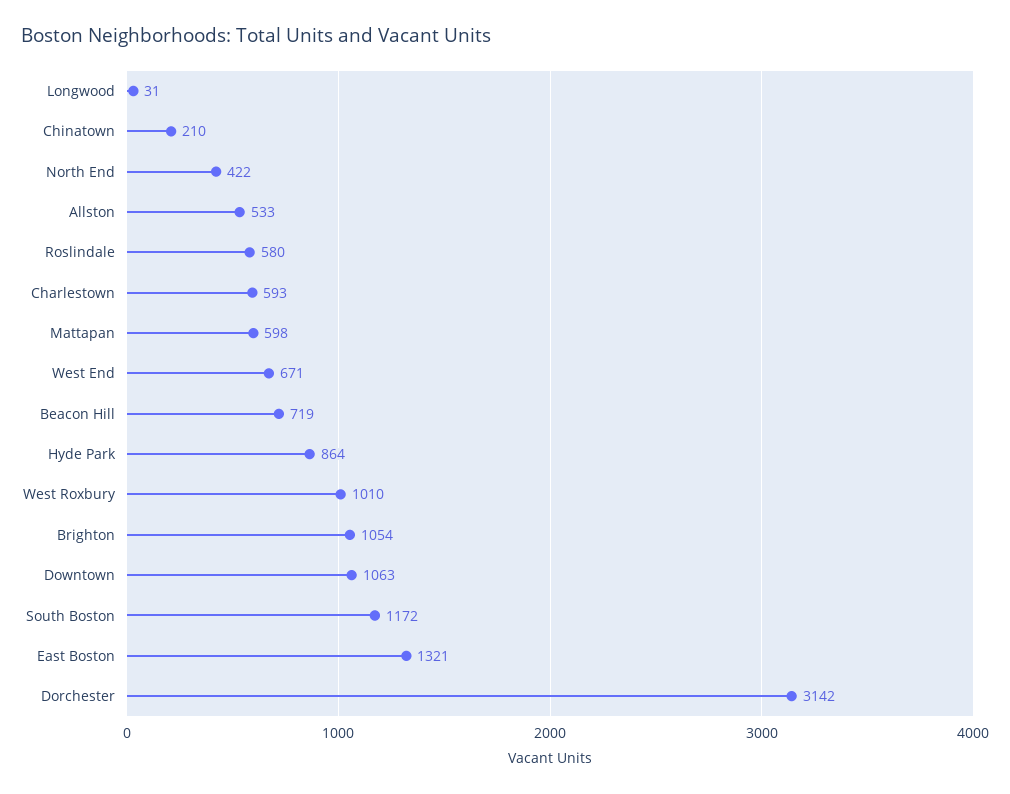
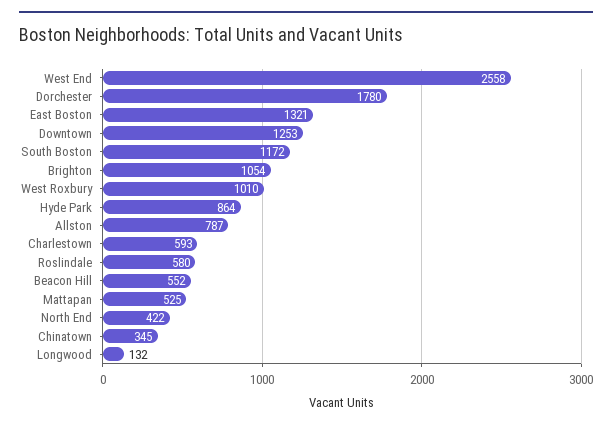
  {
-   "Longwood": 31,
+   "Longwood": 132,
-   "Chinatown": 210,
+   "Chinatown": 345,
    "North End": 422,
-   "Allston": 533,
+   "Allston": 787,
    "Roslindale": 580,
    "Charlestown": 593,
-   "Mattapan": 598,
+   "Mattapan": 525,
-   "West End": 671,
+   "West End": 2558,
-   "Beacon Hill": 719,
+   "Beacon Hill": 552,
    "Hyde Park": 864,
    "West Roxbury": 1010,
    "Brighton": 1054,
-   "Downtown": 1063,
+   "Downtown": 1253,
    "South Boston": 1172,
    "East Boston": 1321,
-   "Dorchester": 3142
+   "Dorchester": 1780
  }

